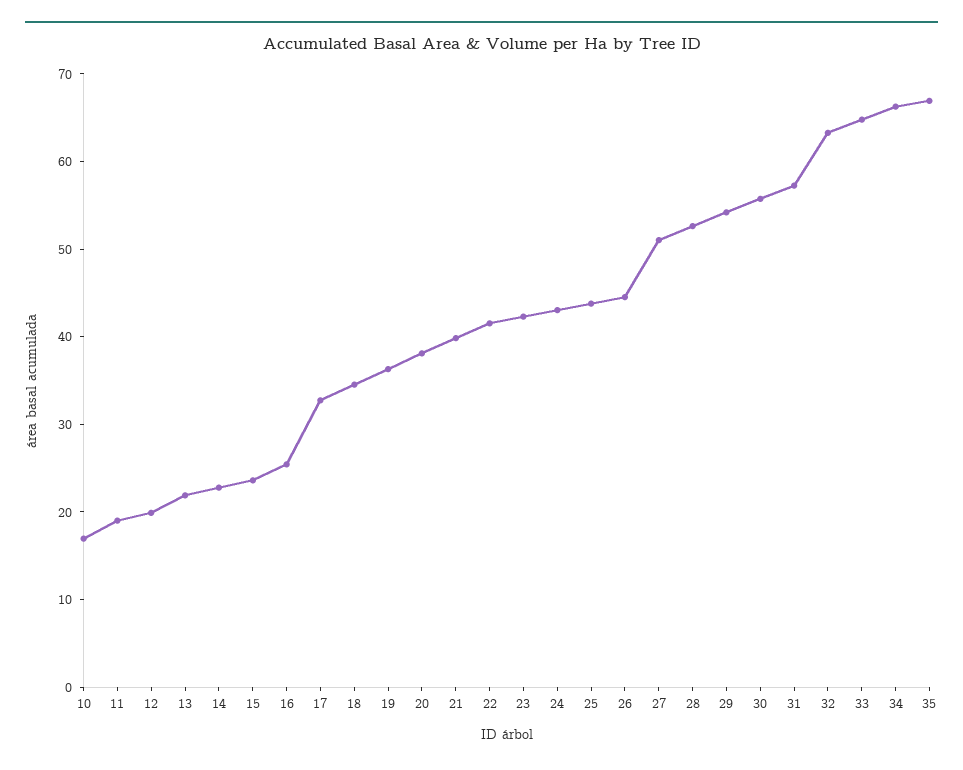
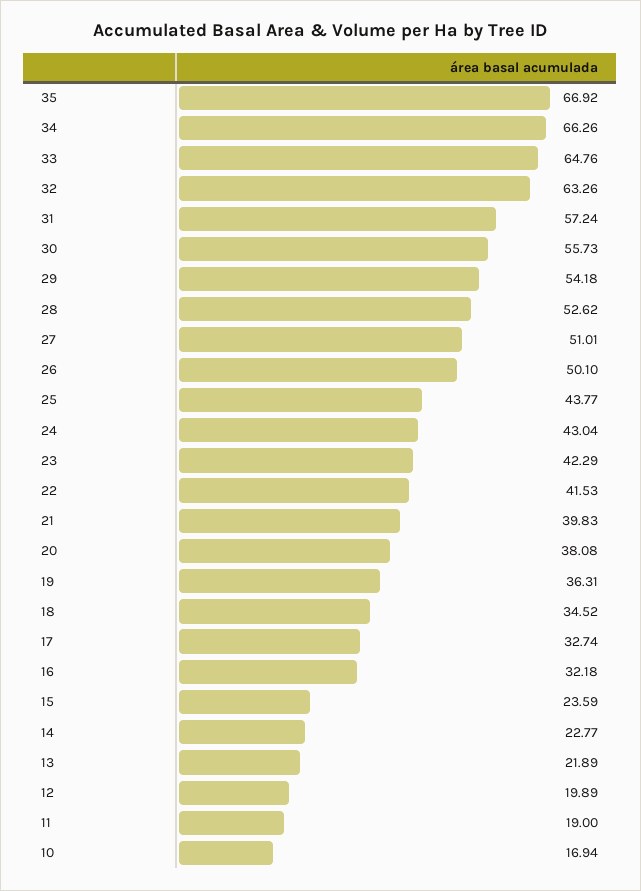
  {
    "10": 16.94,
    "11": 19,
    "12": 19.89,
    "13": 21.89,
    "14": 22.77,
    "15": 23.59,
-   "16": 26,
+   "16": 32.18,
    "17": 32.74,
    "18": 34.52,
    "19": 36.31,
    "20": 38.08,
    "21": 39.83,
    "22": 41.53,
    "23": 42.29,
    "24": 43.04,
    "25": 43.77,
-   "26": 44,
+   "26": 50.1,
    "27": 51.01,
    "28": 52.62,
    "29": 54.18,
    "30": 55.73,
    "31": 57.24,
    "32": 63.26,
    "33": 64.76,
    "34": 66.26,
    "35": 66.92
  }

